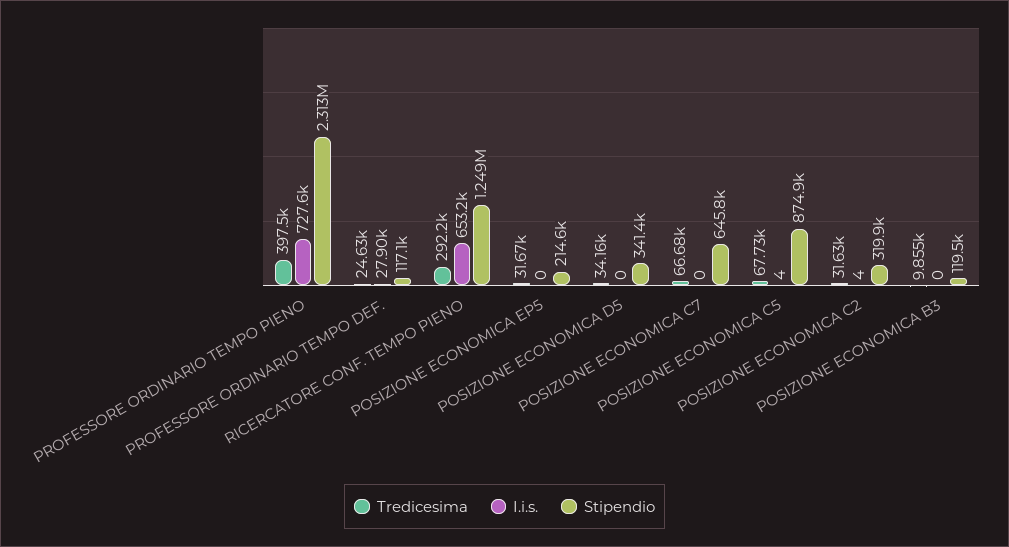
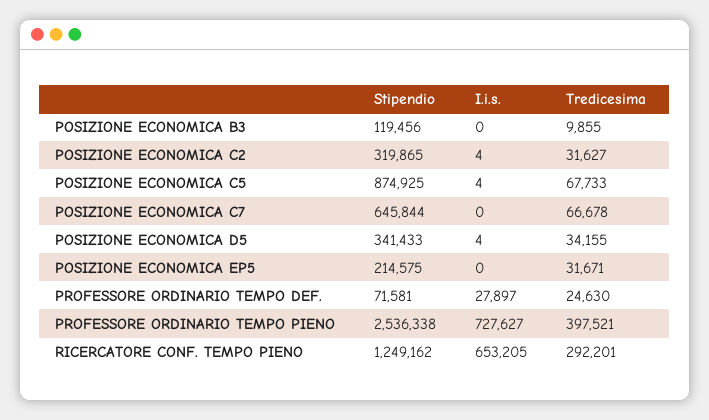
  {
    "Tredicesima": {
      "PROFESSORE ORDINARIO TEMPO PIENO": 397521,
      "PROFESSORE ORDINARIO TEMPO DEF.": 24630,
      "RICERCATORE CONF. TEMPO PIENO": 292201,
      "POSIZIONE ECONOMICA EP5": 31671,
      "POSIZIONE ECONOMICA D5": 34155,
      "POSIZIONE ECONOMICA C7": 66678,
      "POSIZIONE ECONOMICA C5": 67733,
      "POSIZIONE ECONOMICA C2": 31627,
      "POSIZIONE ECONOMICA B3": 9855
    },
    "I.i.s.": {
      "PROFESSORE ORDINARIO TEMPO PIENO": 727627,
      "PROFESSORE ORDINARIO TEMPO DEF.": 27897,
      "RICERCATORE CONF. TEMPO PIENO": 653205,
      "POSIZIONE ECONOMICA EP5": 0,
-     "POSIZIONE ECONOMICA D5": 0,
+     "POSIZIONE ECONOMICA D5": 4,
      "POSIZIONE ECONOMICA C7": 0,
      "POSIZIONE ECONOMICA C5": 4,
      "POSIZIONE ECONOMICA C2": 4,
      "POSIZIONE ECONOMICA B3": 0
    },
    "Stipendio": {
-     "PROFESSORE ORDINARIO TEMPO PIENO": 2313000,
+     "PROFESSORE ORDINARIO TEMPO PIENO": 2536338,
-     "PROFESSORE ORDINARIO TEMPO DEF.": 117100,
+     "PROFESSORE ORDINARIO TEMPO DEF.": 71581,
      "RICERCATORE CONF. TEMPO PIENO": 1249162,
      "POSIZIONE ECONOMICA EP5": 214575,
      "POSIZIONE ECONOMICA D5": 341433,
      "POSIZIONE ECONOMICA C7": 645844,
      "POSIZIONE ECONOMICA C5": 874925,
      "POSIZIONE ECONOMICA C2": 319865,
      "POSIZIONE ECONOMICA B3": 119456
    }
  }

